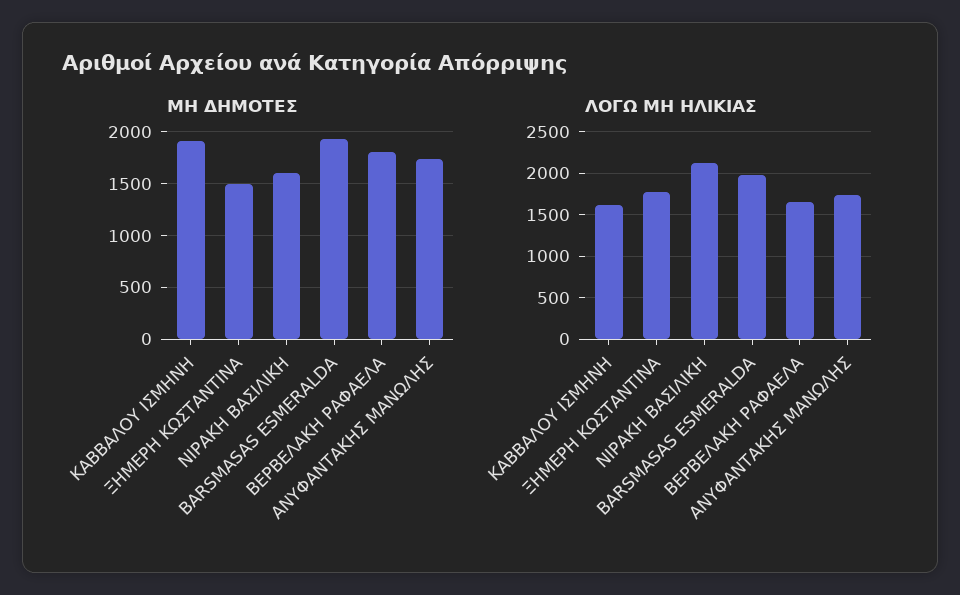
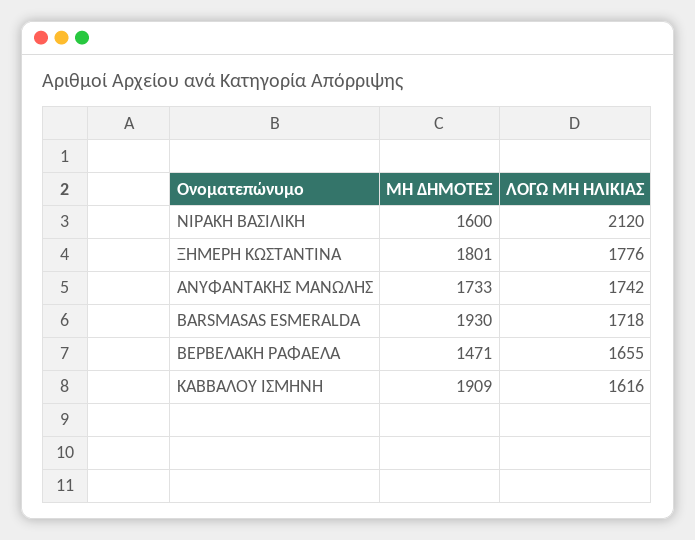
  {
    "ΜΗ ΔΗΜΟΤΕΣ": {
      "ΚΑΒΒΑΛΟΥ ΙΣΜΗΝΗ": 1909,
-     "ΞΗΜΕΡΗ ΚΩΣΤΑΝΤΙΝΑ": 1500,
+     "ΞΗΜΕΡΗ ΚΩΣΤΑΝΤΙΝΑ": 1801,
      "ΝΙΡΑΚΗ ΒΑΣΙΛΙΚΗ": 1600,
      "ΒARSMASAS ESMERALDA": 1930,
-     "ΒΕΡΒΕΛΑΚΗ ΡΑΦΑΕΛΑ": 1800,
+     "ΒΕΡΒΕΛΑΚΗ ΡΑΦΑΕΛΑ": 1471,
      "ΑΝΥΦΑΝΤΑΚΗΣ ΜΑΝΩΛΗΣ": 1733
    },
    "ΛΟΓΩ ΜΗ ΗΛΙΚΙΑΣ": {
      "ΚΑΒΒΑΛΟΥ ΙΣΜΗΝΗ": 1616,
      "ΞΗΜΕΡΗ ΚΩΣΤΑΝΤΙΝΑ": 1776,
      "ΝΙΡΑΚΗ ΒΑΣΙΛΙΚΗ": 2120,
-     "ΒARSMASAS ESMERALDA": 2000,
+     "ΒARSMASAS ESMERALDA": 1718,
      "ΒΕΡΒΕΛΑΚΗ ΡΑΦΑΕΛΑ": 1655,
      "ΑΝΥΦΑΝΤΑΚΗΣ ΜΑΝΩΛΗΣ": 1742
    }
  }

